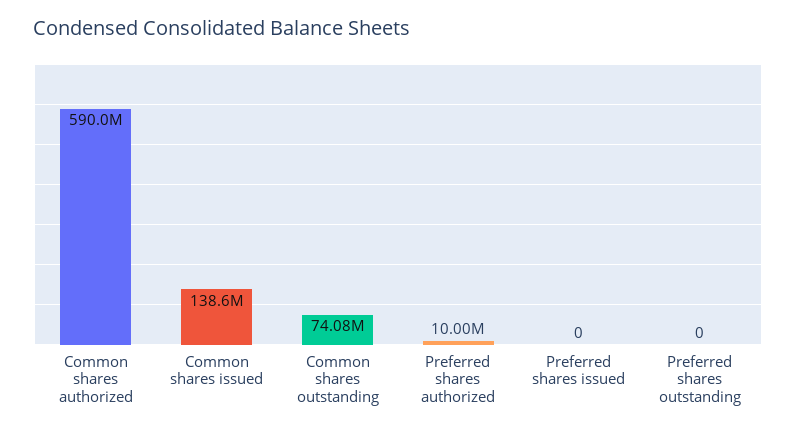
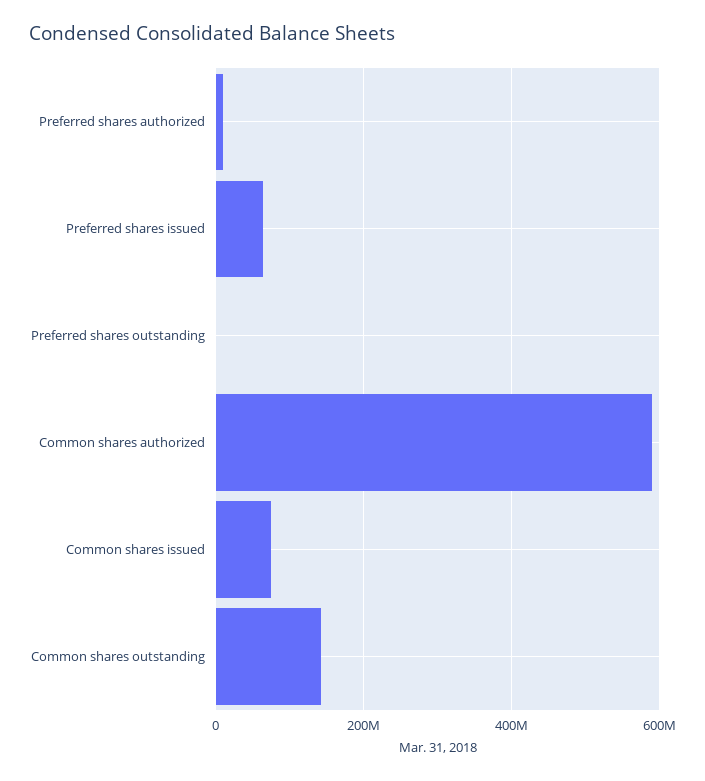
  {
    "Common shares authorized": 590000000,
-   "Common shares issued": 138600000,
+   "Common shares issued": 80000000,
-   "Common shares outstanding": 74080000,
+   "Common shares outstanding": 140000000,
    "Preferred shares authorized": 10000000,
-   "Preferred shares issued": 0,
+   "Preferred shares issued": 60000000,
    "Preferred shares outstanding": 0
  }

